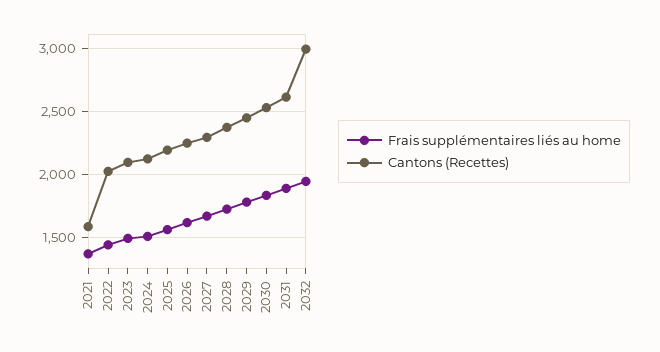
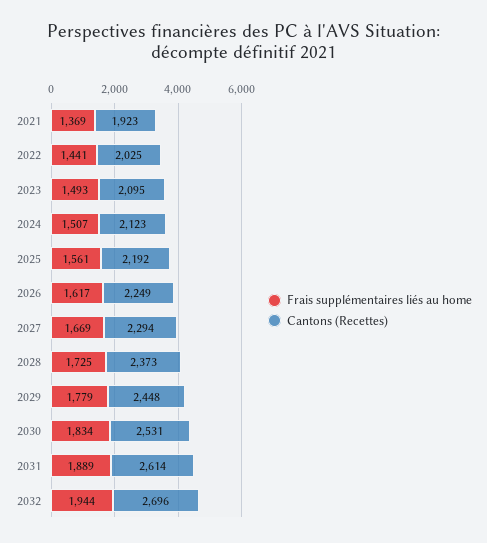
  {
    "Frais supplémentaires liés au home": {
      "2021": 1369,
      "2022": 1441,
      "2023": 1493,
      "2024": 1507,
      "2025": 1561,
      "2026": 1617,
      "2027": 1669,
      "2028": 1725,
      "2029": 1779,
      "2030": 1834,
      "2031": 1889,
      "2032": 1944
    },
    "Cantons (Recettes)": {
-     "2021": 1600,
+     "2021": 1923,
      "2022": 2025,
      "2023": 2095,
      "2024": 2123,
      "2025": 2192,
      "2026": 2249,
      "2027": 2294,
      "2028": 2373,
      "2029": 2448,
      "2030": 2531,
      "2031": 2614,
-     "2032": 3000
+     "2032": 2696
    }
  }

